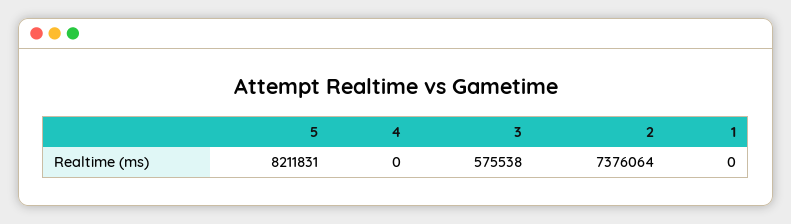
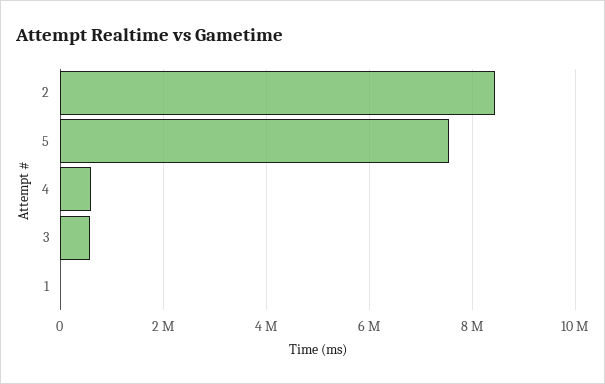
  {
-   "5": 8211831,
+   "5": 7600000,
-   "4": 0,
+   "4": 600000,
    "3": 575538,
-   "2": 7376064,
+   "2": 8400000,
    "1": 0
  }

